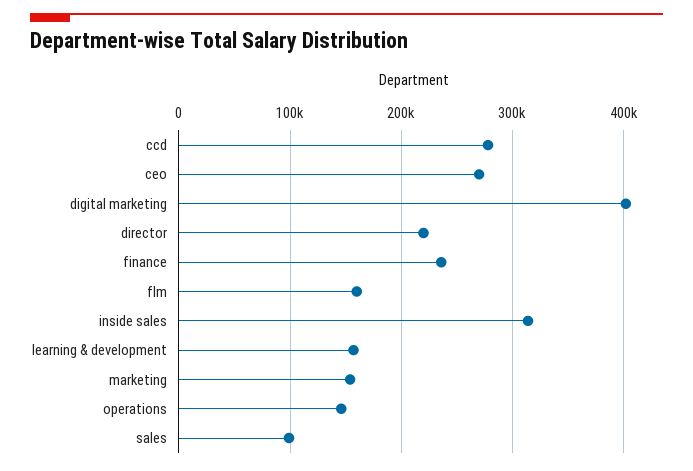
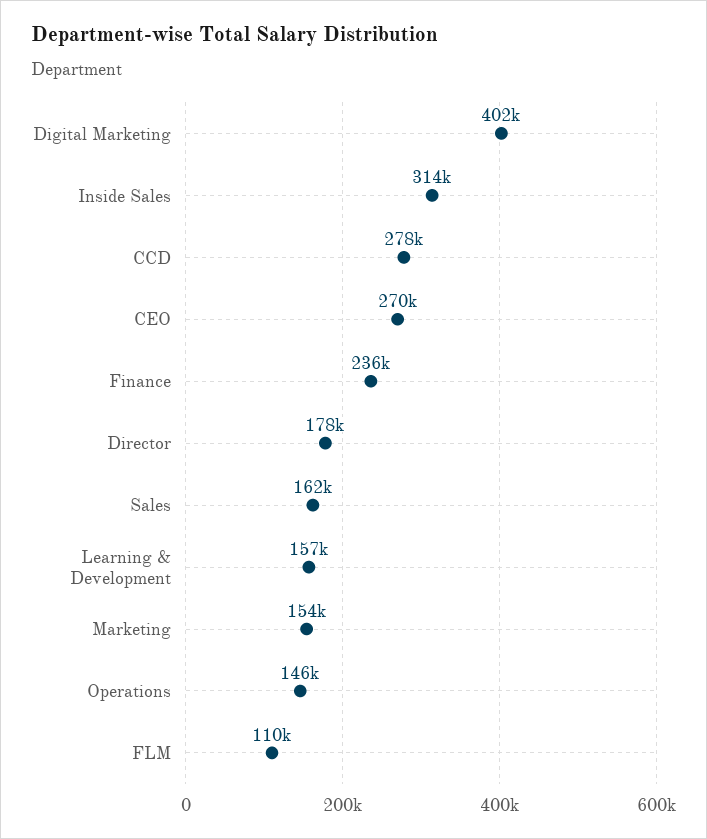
  {
    "ccd": 278000,
    "ceo": 270000,
    "digital marketing": 402000,
-   "director": 220000,
+   "director": 178000,
    "finance": 236000,
-   "flm": 160000,
+   "flm": 110000,
    "inside sales": 314000,
    "learning & development": 157000,
    "marketing": 154000,
    "operations": 146000,
-   "sales": 100000
+   "sales": 162000
  }

